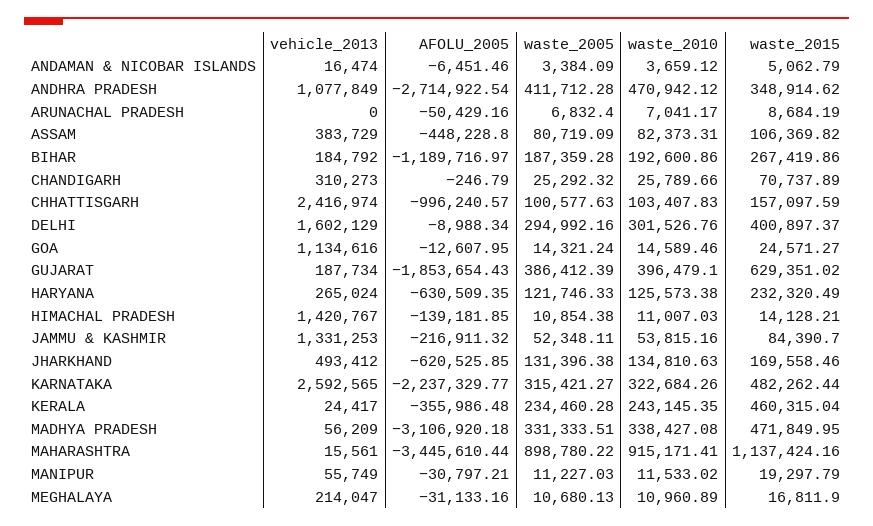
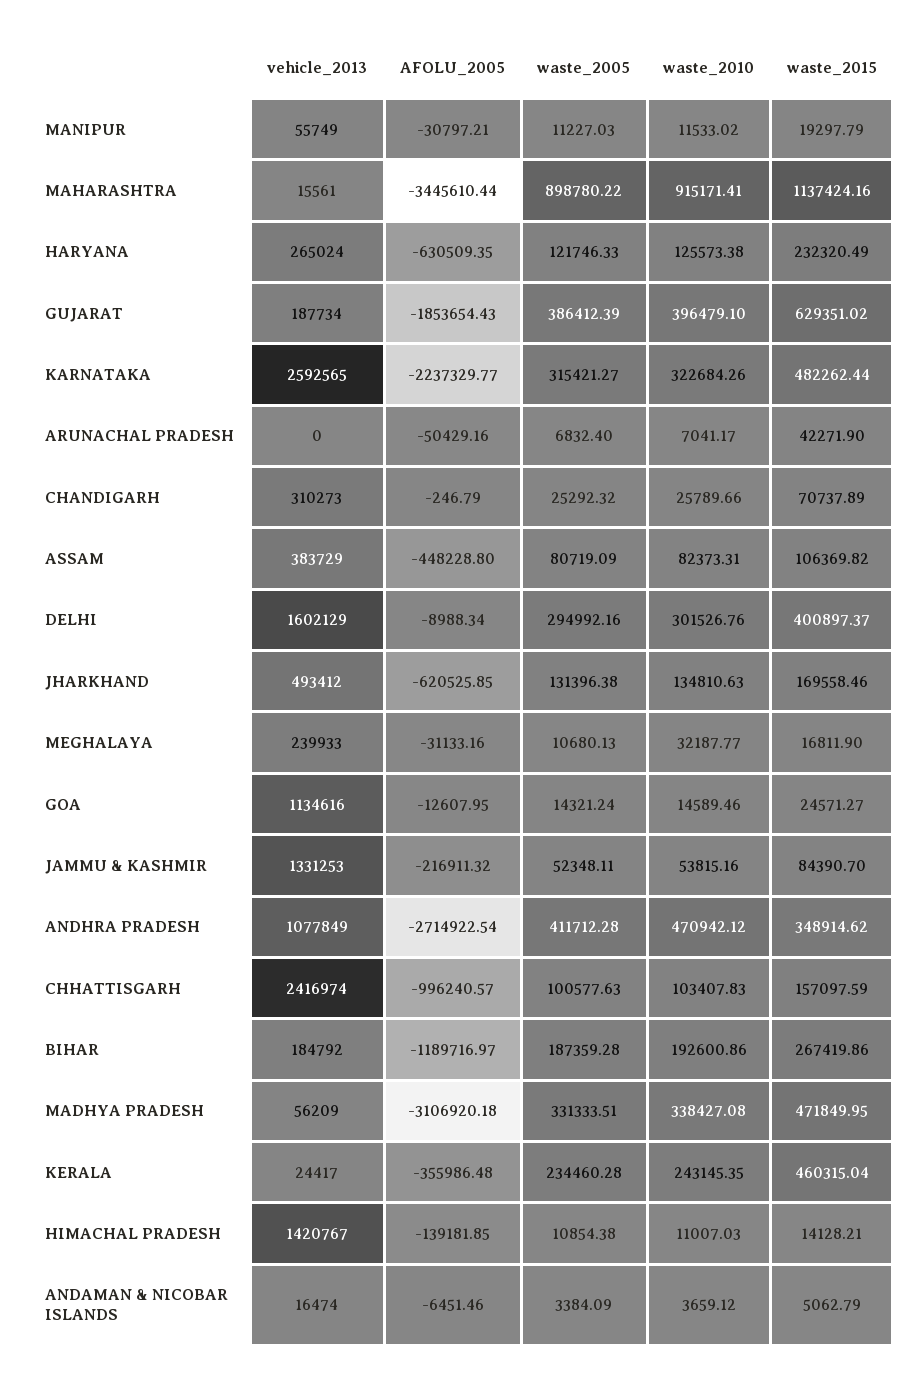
  {
    "vehicle_2013": {
      "ANDAMAN & NICOBAR ISLANDS": 16474,
      "ANDHRA PRADESH": 1077849,
      "ARUNACHAL PRADESH": 0,
      "ASSAM": 383729,
      "BIHAR": 184792,
      "CHANDIGARH": 310273,
      "CHHATTISGARH": 2416974,
      "DELHI": 1602129,
      "GOA": 1134616,
      "GUJARAT": 187734,
      "HARYANA": 265024,
      "HIMACHAL PRADESH": 1420767,
      "JAMMU & KASHMIR": 1331253,
      "JHARKHAND": 493412,
      "KARNATAKA": 2592565,
      "KERALA": 24417,
      "MADHYA PRADESH": 56209,
      "MAHARASHTRA": 15561,
      "MANIPUR": 55749,
-     "MEGHALAYA": 214047
+     "MEGHALAYA": 239933
    },
    "AFOLU_2005": {
      "ANDAMAN & NICOBAR ISLANDS": -6451.46,
      "ANDHRA PRADESH": -2714922.54,
      "ARUNACHAL PRADESH": -50429.16,
      "ASSAM": -448228.8,
      "BIHAR": -1189716.97,
      "CHANDIGARH": -246.79,
      "CHHATTISGARH": -996240.57,
      "DELHI": -8988.34,
      "GOA": -12607.95,
      "GUJARAT": -1853654.43,
      "HARYANA": -630509.35,
      "HIMACHAL PRADESH": -139181.85,
      "JAMMU & KASHMIR": -216911.32,
      "JHARKHAND": -620525.85,
      "KARNATAKA": -2237329.77,
      "KERALA": -355986.48,
      "MADHYA PRADESH": -3106920.18,
      "MAHARASHTRA": -3445610.44,
      "MANIPUR": -30797.21,
      "MEGHALAYA": -31133.16
    },
    "waste_2005": {
      "ANDAMAN & NICOBAR ISLANDS": 3384.09,
      "ANDHRA PRADESH": 411712.28,
      "ARUNACHAL PRADESH": 6832.4,
      "ASSAM": 80719.09,
      "BIHAR": 187359.28,
      "CHANDIGARH": 25292.32,
      "CHHATTISGARH": 100577.63,
      "DELHI": 294992.16,
      "GOA": 14321.24,
      "GUJARAT": 386412.39,
      "HARYANA": 121746.33,
      "HIMACHAL PRADESH": 10854.38,
      "JAMMU & KASHMIR": 52348.11,
      "JHARKHAND": 131396.38,
      "KARNATAKA": 315421.27,
      "KERALA": 234460.28,
      "MADHYA PRADESH": 331333.51,
      "MAHARASHTRA": 898780.22,
      "MANIPUR": 11227.03,
      "MEGHALAYA": 10680.13
    },
    "waste_2010": {
      "ANDAMAN & NICOBAR ISLANDS": 3659.12,
      "ANDHRA PRADESH": 470942.12,
      "ARUNACHAL PRADESH": 7041.17,
      "ASSAM": 82373.31,
      "BIHAR": 192600.86,
      "CHANDIGARH": 25789.66,
      "CHHATTISGARH": 103407.83,
      "DELHI": 301526.76,
      "GOA": 14589.46,
      "GUJARAT": 396479.1,
      "HARYANA": 125573.38,
      "HIMACHAL PRADESH": 11007.03,
      "JAMMU & KASHMIR": 53815.16,
      "JHARKHAND": 134810.63,
      "KARNATAKA": 322684.26,
      "KERALA": 243145.35,
      "MADHYA PRADESH": 338427.08,
      "MAHARASHTRA": 915171.41,
      "MANIPUR": 11533.02,
-     "MEGHALAYA": 10960.89
+     "MEGHALAYA": 32187.77
    },
    "waste_2015": {
      "ANDAMAN & NICOBAR ISLANDS": 5062.79,
      "ANDHRA PRADESH": 348914.62,
-     "ARUNACHAL PRADESH": 8684.19,
+     "ARUNACHAL PRADESH": 42271.9,
      "ASSAM": 106369.82,
      "BIHAR": 267419.86,
      "CHANDIGARH": 70737.89,
      "CHHATTISGARH": 157097.59,
      "DELHI": 400897.37,
      "GOA": 24571.27,
      "GUJARAT": 629351.02,
      "HARYANA": 232320.49,
      "HIMACHAL PRADESH": 14128.21,
      "JAMMU & KASHMIR": 84390.7,
      "JHARKHAND": 169558.46,
      "KARNATAKA": 482262.44,
      "KERALA": 460315.04,
      "MADHYA PRADESH": 471849.95,
      "MAHARASHTRA": 1137424.16,
      "MANIPUR": 19297.79,
      "MEGHALAYA": 16811.9
    }
  }

